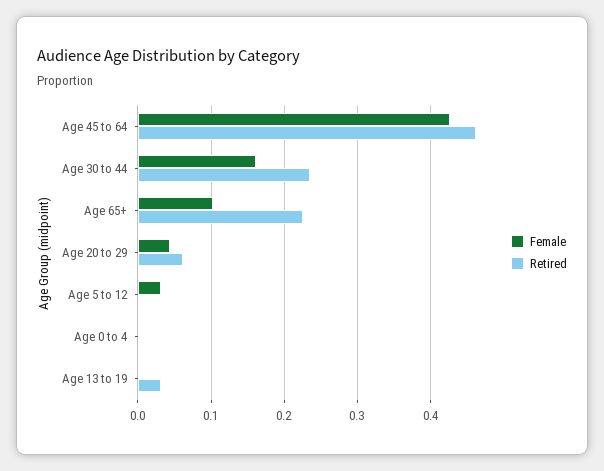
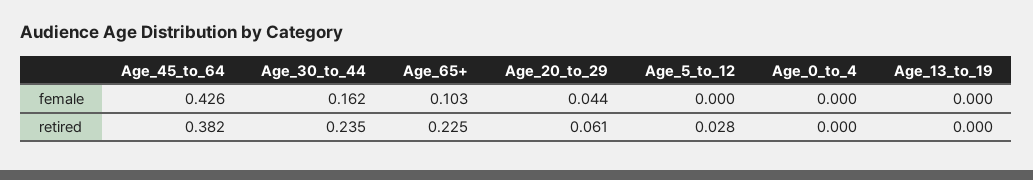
  {
    "Female": {
      "Age 45 to 64": 0.426,
      "Age 30 to 44": 0.162,
      "Age 65+": 0.103,
      "Age 20 to 29": 0.044,
-     "Age 5 to 12": 0.03,
+     "Age 5 to 12": 0,
      "Age 0 to 4": 0,
      "Age 13 to 19": 0
    },
    "Retired": {
-     "Age 45 to 64": 0.46,
+     "Age 45 to 64": 0.382,
      "Age 30 to 44": 0.235,
      "Age 65+": 0.225,
      "Age 20 to 29": 0.061,
-     "Age 5 to 12": 0,
+     "Age 5 to 12": 0.028,
      "Age 0 to 4": 0,
-     "Age 13 to 19": 0.03
+     "Age 13 to 19": 0
    }
  }

